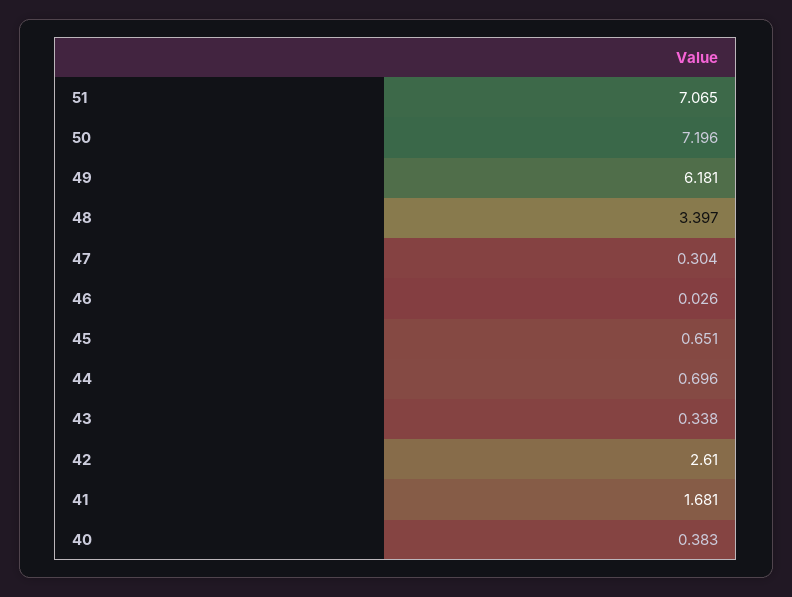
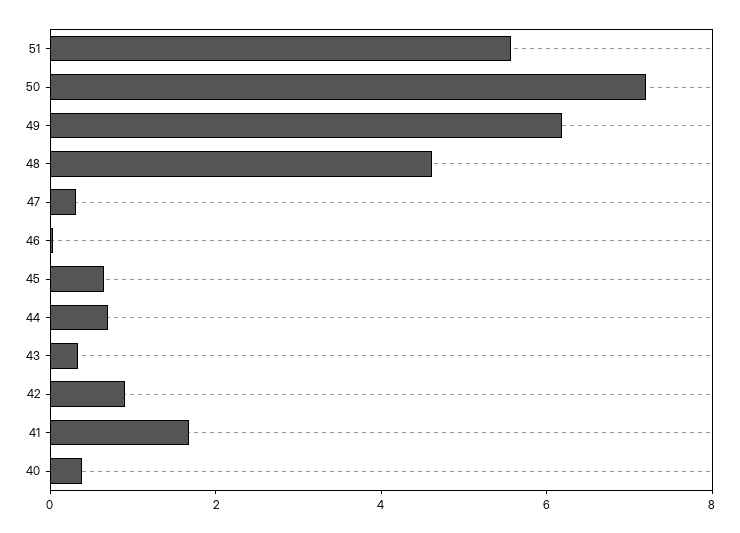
  {
-   "51": 7.065,
+   "51": 5.5,
    "50": 7.196,
    "49": 6.181,
-   "48": 3.397,
+   "48": 4.5,
    "47": 0.304,
    "46": 0.026,
    "45": 0.651,
    "44": 0.696,
    "43": 0.338,
-   "42": 2.61,
+   "42": 1,
    "41": 1.681,
    "40": 0.383
  }

